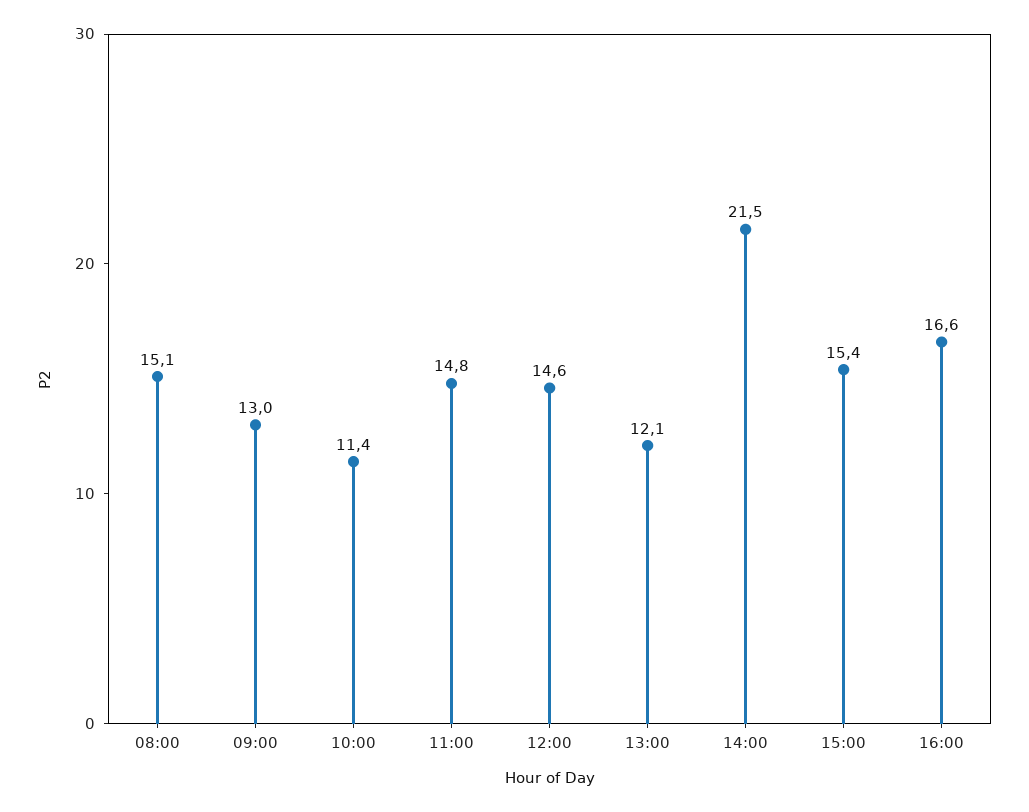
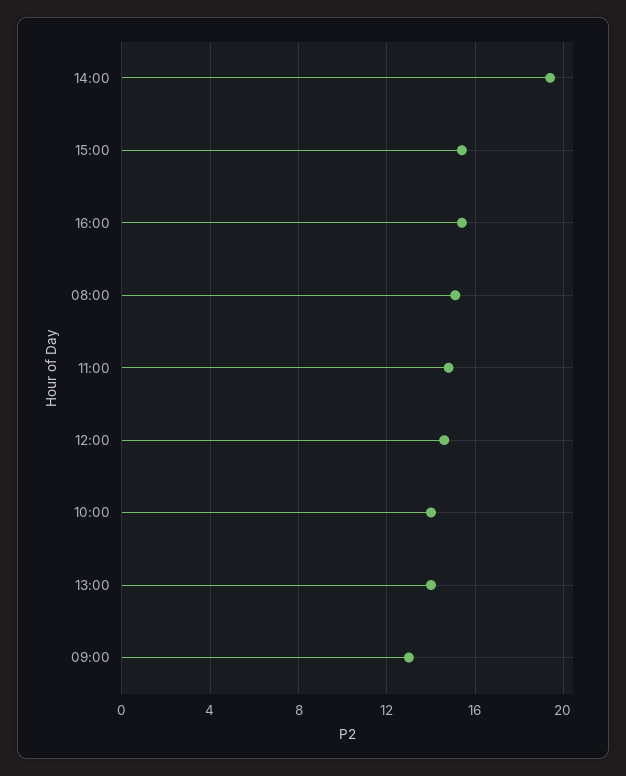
  {
    "08:00": 15.1,
    "09:00": 13,
-   "10:00": 11.4,
+   "10:00": 14,
    "11:00": 14.8,
    "12:00": 14.6,
-   "13:00": 12.1,
+   "13:00": 14,
-   "14:00": 21.5,
+   "14:00": 19.5,
    "15:00": 15.4,
-   "16:00": 16.6
+   "16:00": 15.5
  }

